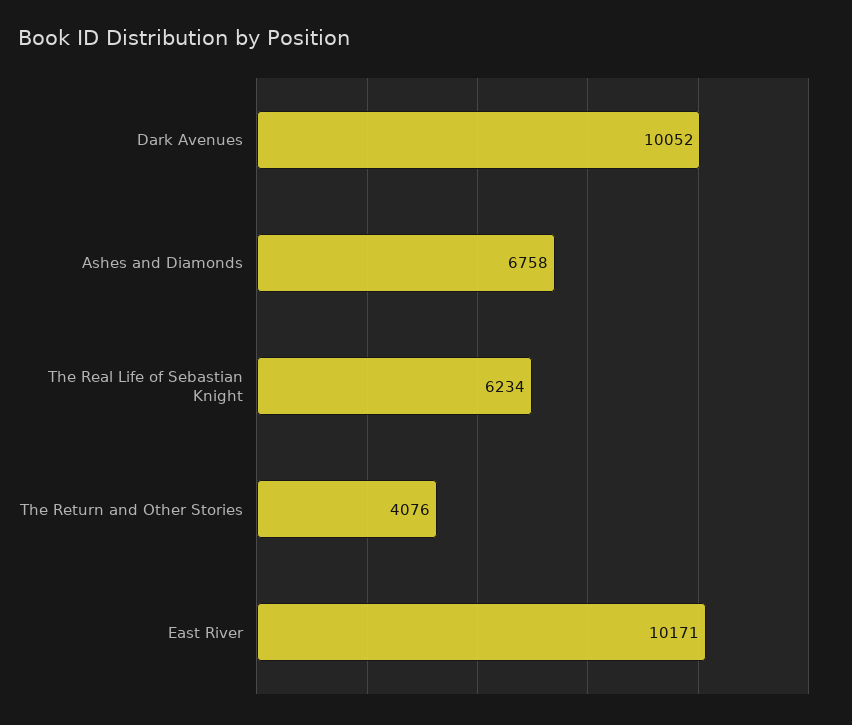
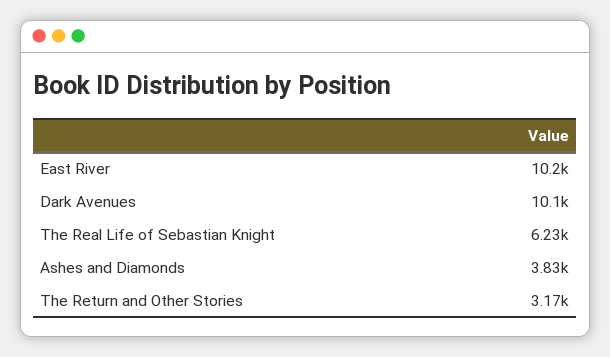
  {
    "Dark Avenues": 10052,
-   "Ashes and Diamonds": 6758,
+   "Ashes and Diamonds": 3830,
    "The Real Life of Sebastian Knight": 6234,
-   "The Return and Other Stories": 4076,
+   "The Return and Other Stories": 3170,
    "East River": 10171
  }

